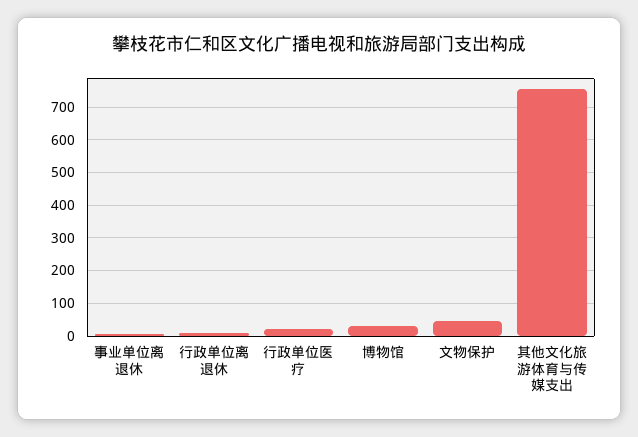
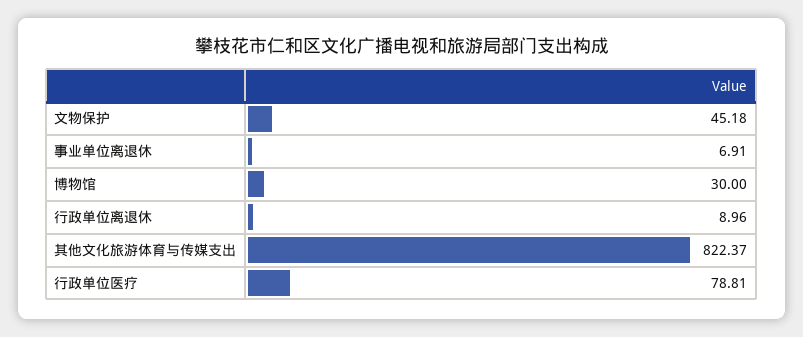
  {
    "事业单位离退休": 6.91,
    "行政单位离退休": 8.96,
-   "行政单位医疗": 20,
+   "行政单位医疗": 78.81,
    "博物馆": 30,
    "文物保护": 45.18,
-   "其他文化旅游体育与传媒支出": 760
+   "其他文化旅游体育与传媒支出": 822.37
  }

